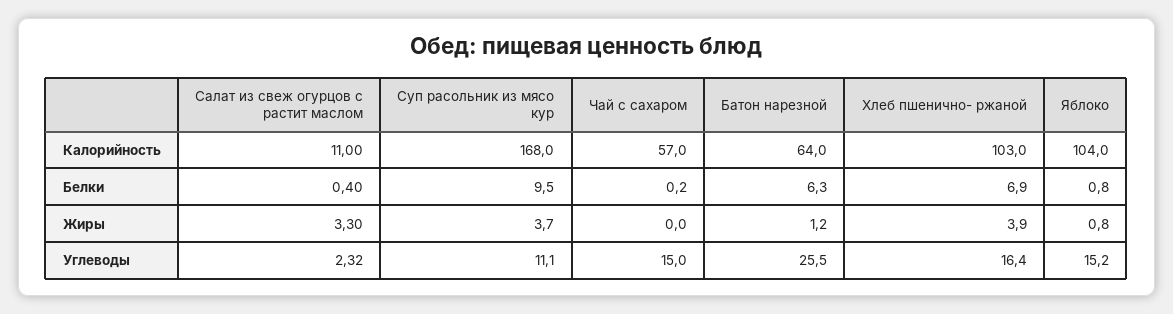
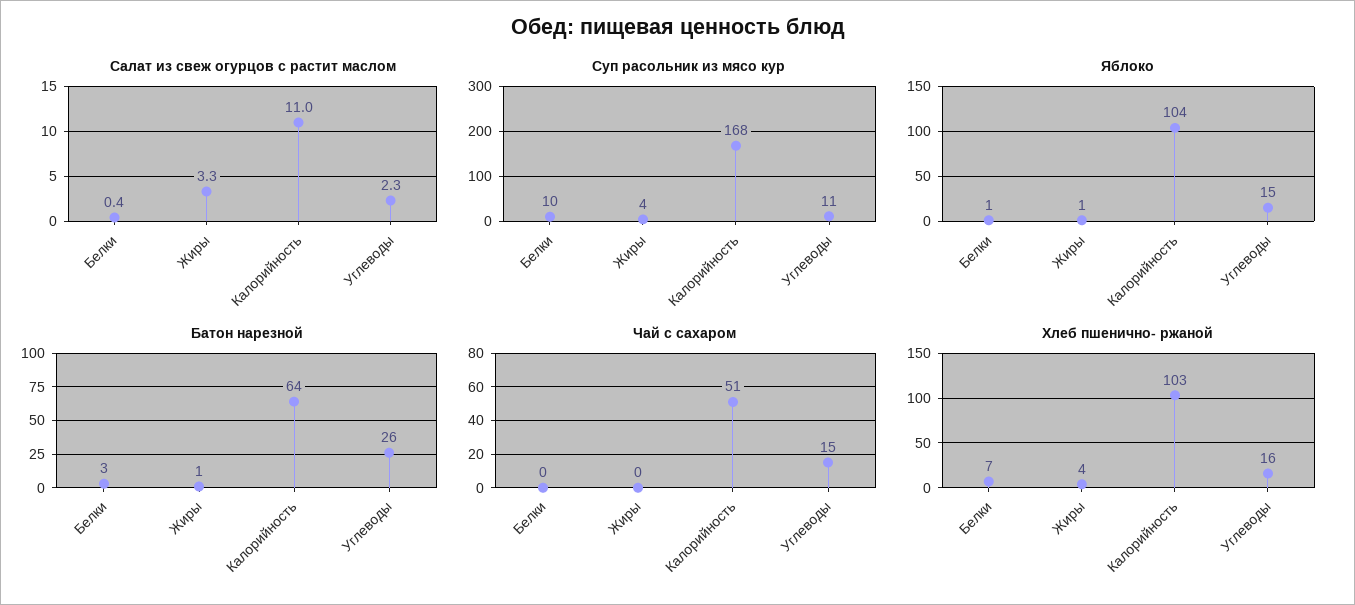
  {
    "Салат из свеж огурцов с растит маслом": {
      "Калорийность": 11,
      "Белки": 0.4,
      "Жиры": 3.3,
      "Углеводы": 2.32
    },
    "Суп расольник из мясо кур": {
      "Калорийность": 168,
      "Белки": 9.5,
      "Жиры": 3.7,
      "Углеводы": 11.1
    },
    "Чай с сахаром": {
-     "Калорийность": 57,
+     "Калорийность": 51,
      "Белки": 0.2,
      "Жиры": 0,
      "Углеводы": 15
    },
    "Батон нарезной": {
      "Калорийность": 64,
-     "Белки": 6.3,
+     "Белки": 3,
      "Жиры": 1.2,
      "Углеводы": 25.5
    },
    "Хлеб пшенично- ржаной": {
      "Калорийность": 103,
      "Белки": 6.9,
      "Жиры": 3.9,
      "Углеводы": 16.4
    },
    "Яблоко": {
      "Калорийность": 104,
      "Белки": 0.8,
      "Жиры": 0.8,
      "Углеводы": 15.2
    }
  }

